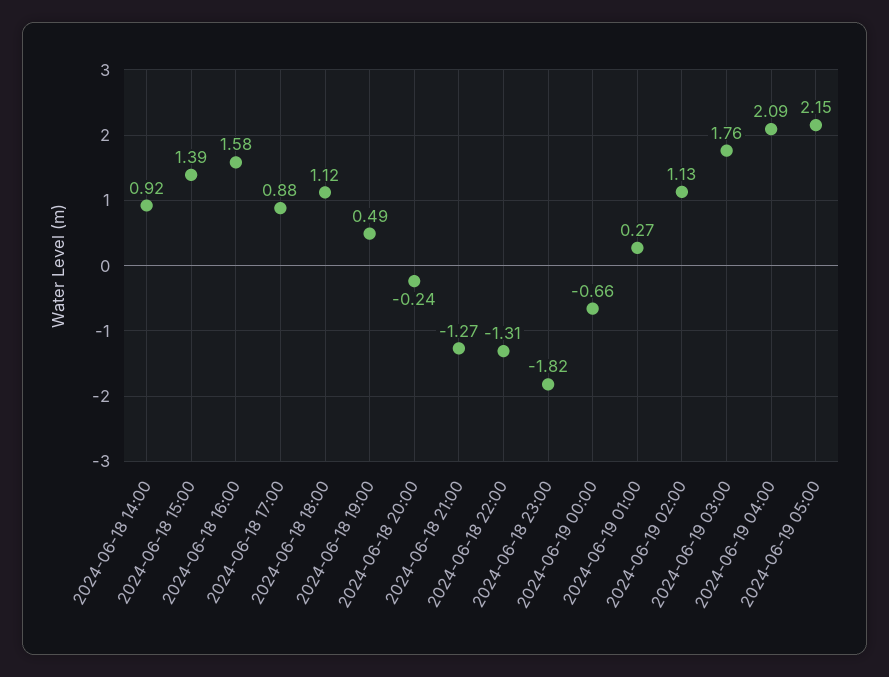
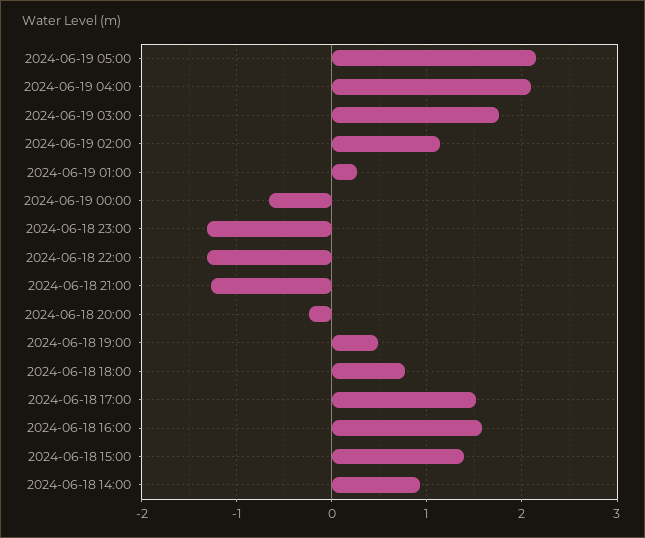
  {
    "2024-06-18 14:00": 0.92,
    "2024-06-18 15:00": 1.39,
    "2024-06-18 16:00": 1.58,
-   "2024-06-18 17:00": 0.88,
+   "2024-06-18 17:00": 1.5,
-   "2024-06-18 18:00": 1.12,
+   "2024-06-18 18:00": 0.8,
    "2024-06-18 19:00": 0.49,
    "2024-06-18 20:00": -0.24,
    "2024-06-18 21:00": -1.27,
    "2024-06-18 22:00": -1.31,
-   "2024-06-18 23:00": -1.82,
+   "2024-06-18 23:00": -1.3,
    "2024-06-19 00:00": -0.66,
    "2024-06-19 01:00": 0.27,
    "2024-06-19 02:00": 1.13,
    "2024-06-19 03:00": 1.76,
    "2024-06-19 04:00": 2.09,
    "2024-06-19 05:00": 2.15
  }

